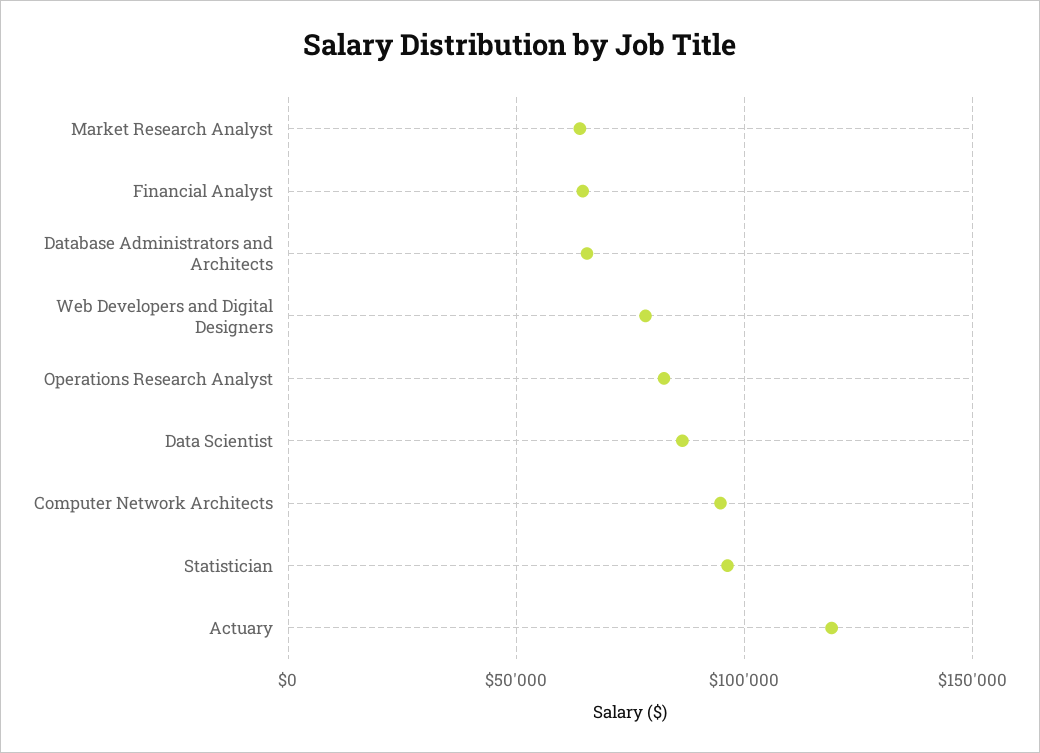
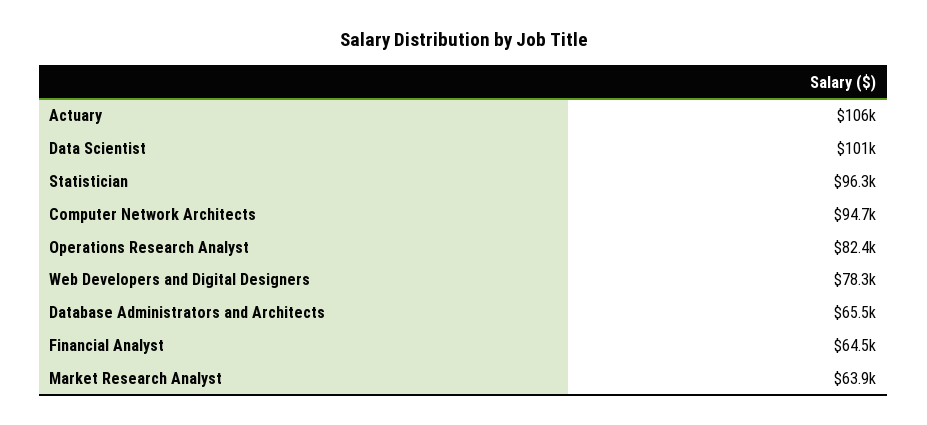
  {
    "Market Research Analyst": 63900,
    "Financial Analyst": 64500,
    "Database Administrators and Architects": 65500,
    "Web Developers and Digital Designers": 78300,
    "Operations Research Analyst": 82400,
-   "Data Scientist": 85000,
+   "Data Scientist": 101000,
    "Computer Network Architects": 94700,
    "Statistician": 96300,
-   "Actuary": 120000
+   "Actuary": 106000
  }

